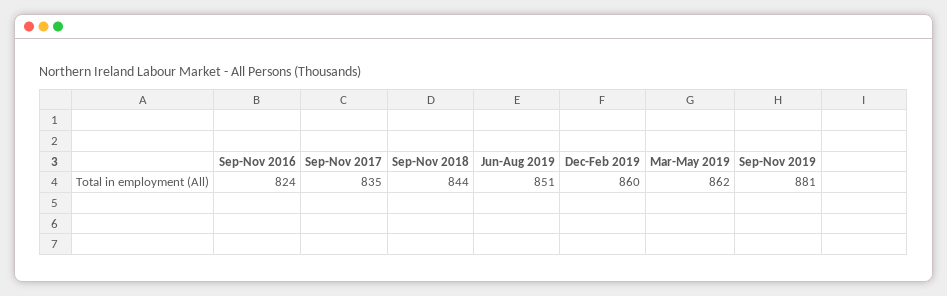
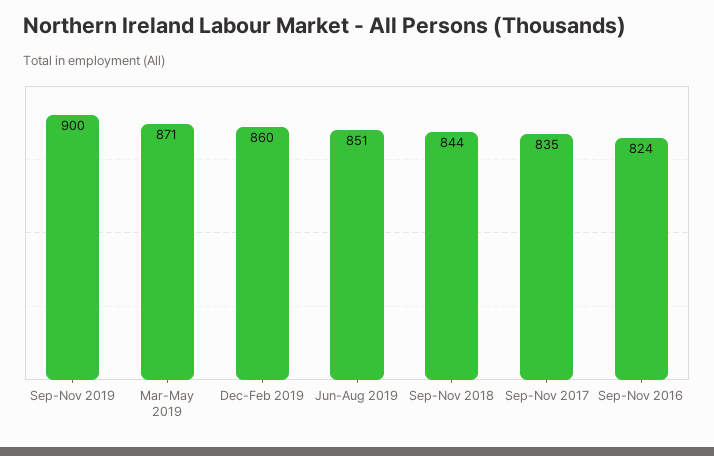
  {
    "Sep-Nov 2016": 824,
    "Sep-Nov 2017": 835,
    "Sep-Nov 2018": 844,
    "Jun-Aug 2019": 851,
    "Dec-Feb 2019": 860,
-   "Mar-May 2019": 862,
+   "Mar-May 2019": 871,
-   "Sep-Nov 2019": 881
+   "Sep-Nov 2019": 900
  }

